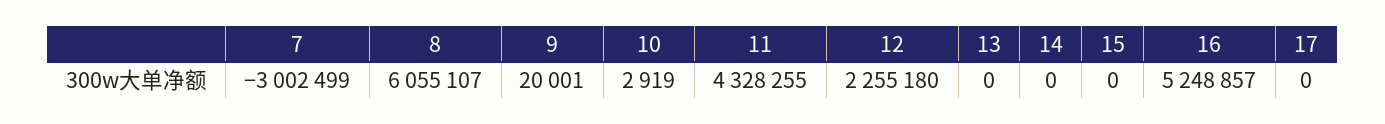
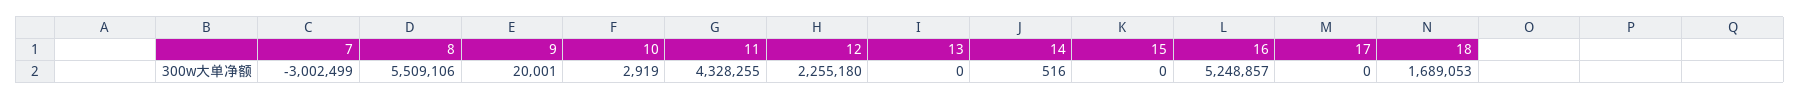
  {
    "7": -3002499,
-   "8": 6055107,
+   "8": 5509106,
    "9": 20001,
    "10": 2919,
    "11": 4328255,
    "12": 2255180,
    "13": 0,
-   "14": 0,
+   "14": 516,
    "15": 0,
    "16": 5248857,
-   "17": 0
+   "17": 0,
+   "18": 1689053
  }

